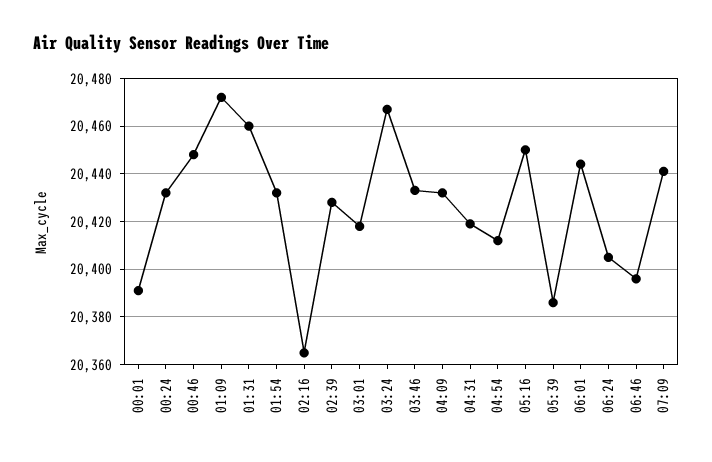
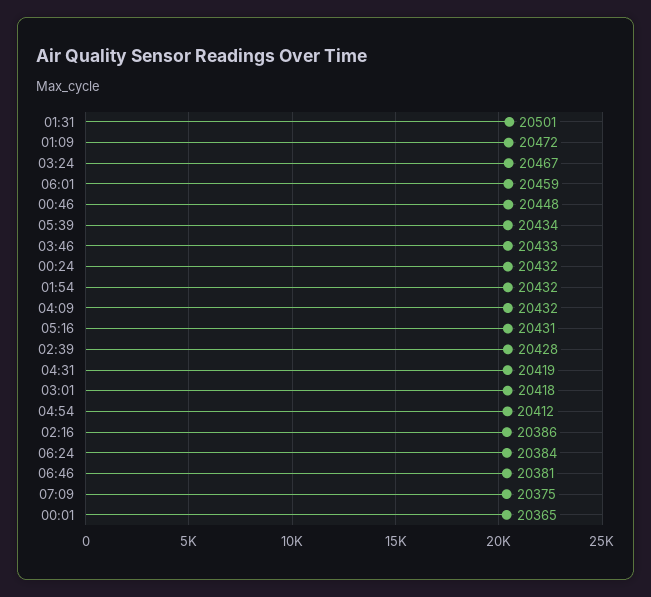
  {
-   "00:01": 20390,
+   "00:01": 20365,
    "00:24": 20432,
    "00:46": 20448,
    "01:09": 20472,
-   "01:31": 20460,
+   "01:31": 20501,
    "01:54": 20432,
-   "02:16": 20365,
+   "02:16": 20386,
    "02:39": 20428,
    "03:01": 20418,
    "03:24": 20467,
    "03:46": 20433,
    "04:09": 20432,
    "04:31": 20419,
    "04:54": 20412,
-   "05:16": 20450,
+   "05:16": 20431,
-   "05:39": 20385,
+   "05:39": 20434,
-   "06:01": 20445,
+   "06:01": 20459,
-   "06:24": 20405,
+   "06:24": 20384,
-   "06:46": 20395,
+   "06:46": 20381,
-   "07:09": 20440
+   "07:09": 20375
  }

